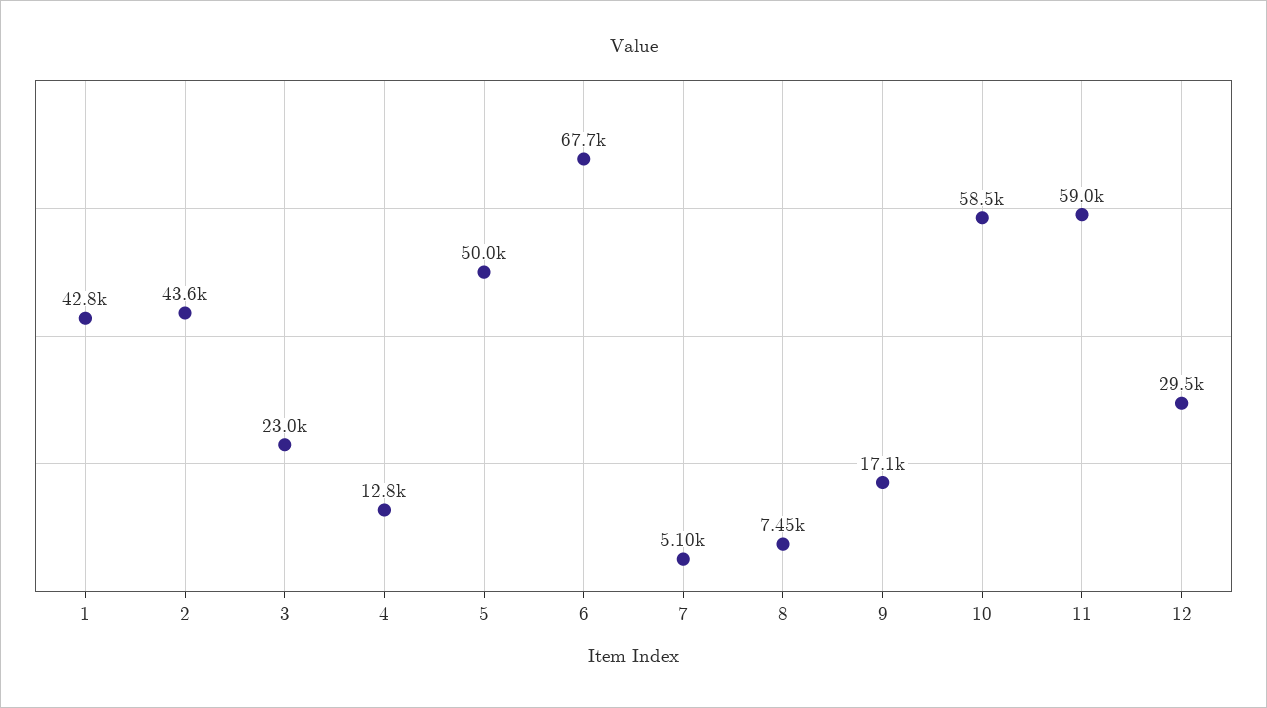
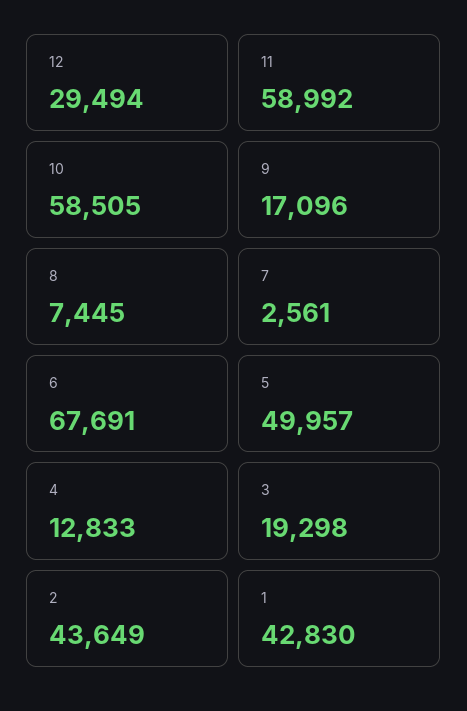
  {
    "1": 42830,
    "2": 43649,
-   "3": 23000,
+   "3": 19298,
    "4": 12833,
    "5": 49957,
    "6": 67691,
-   "7": 5100,
+   "7": 2561,
    "8": 7445,
    "9": 17096,
    "10": 58505,
    "11": 58992,
    "12": 29494
  }

